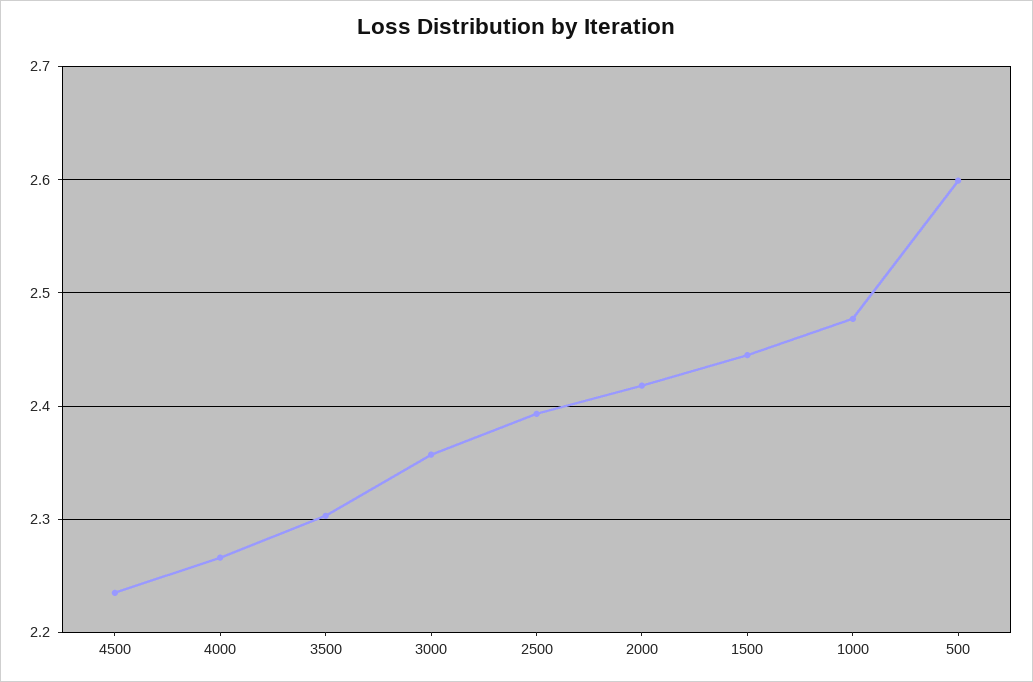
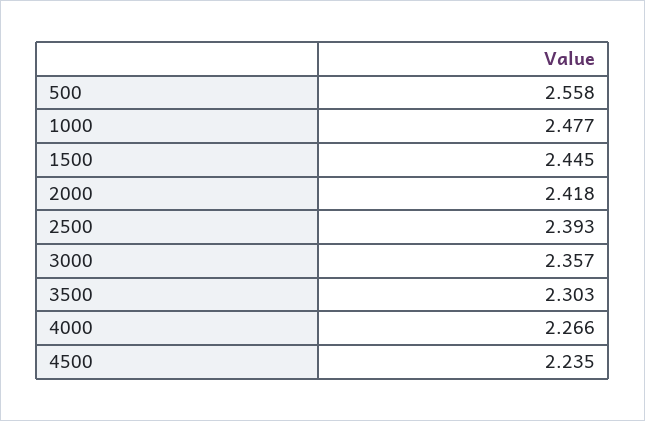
  {
    "4500": 2.235,
    "4000": 2.266,
    "3500": 2.303,
    "3000": 2.357,
    "2500": 2.393,
    "2000": 2.418,
    "1500": 2.445,
    "1000": 2.477,
-   "500": 2.6
+   "500": 2.558
  }

